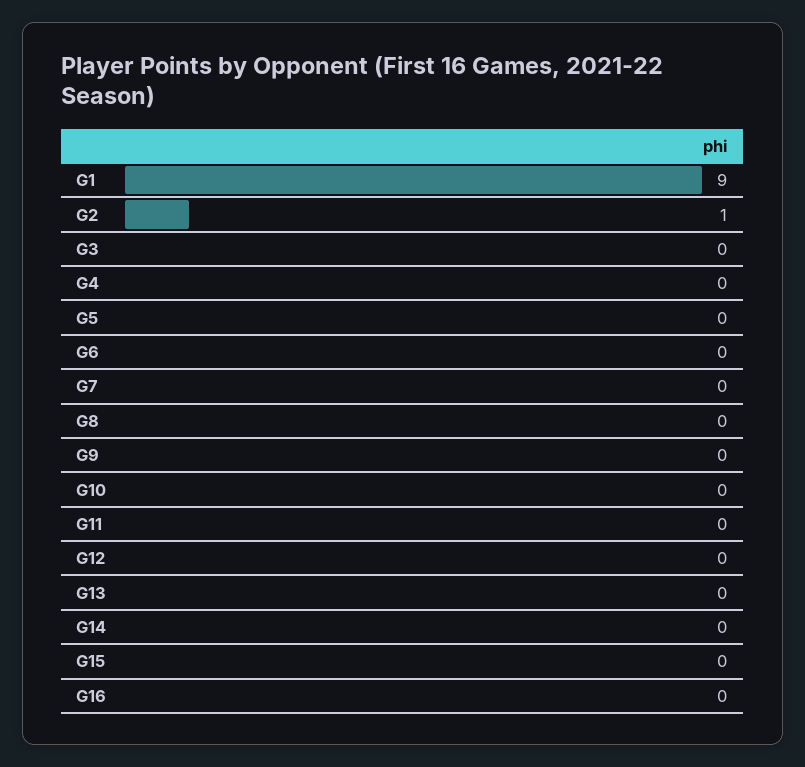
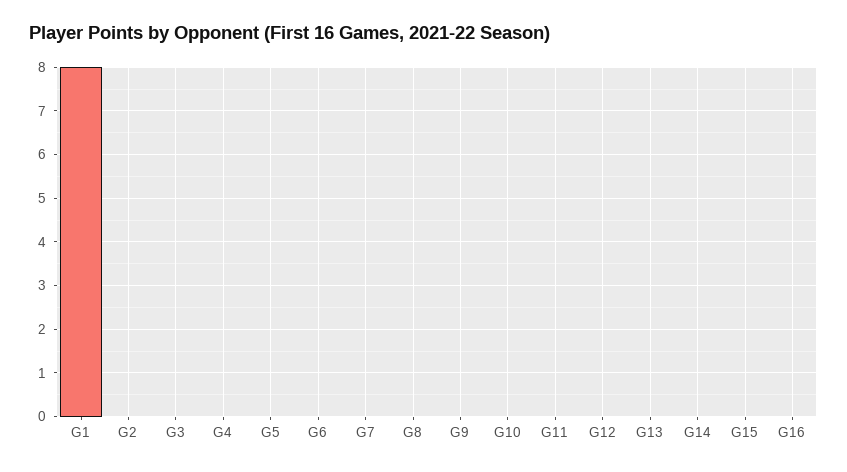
  {
-   "G1": 9,
+   "G1": 8,
-   "G2": 1,
+   "G2": 0,
    "G3": 0,
    "G4": 0,
    "G5": 0,
    "G6": 0,
    "G7": 0,
    "G8": 0,
    "G9": 0,
    "G10": 0,
    "G11": 0,
    "G12": 0,
    "G13": 0,
    "G14": 0,
    "G15": 0,
    "G16": 0
  }

